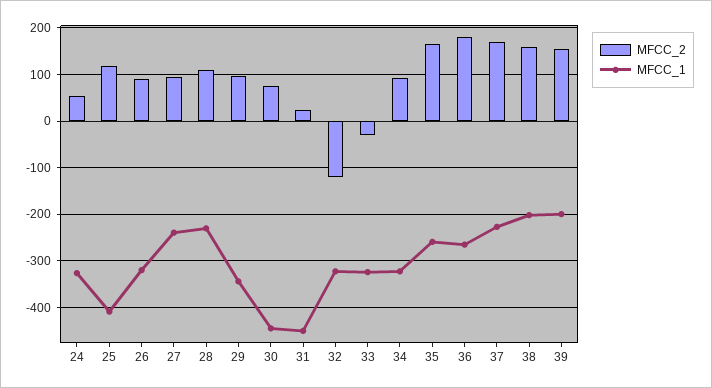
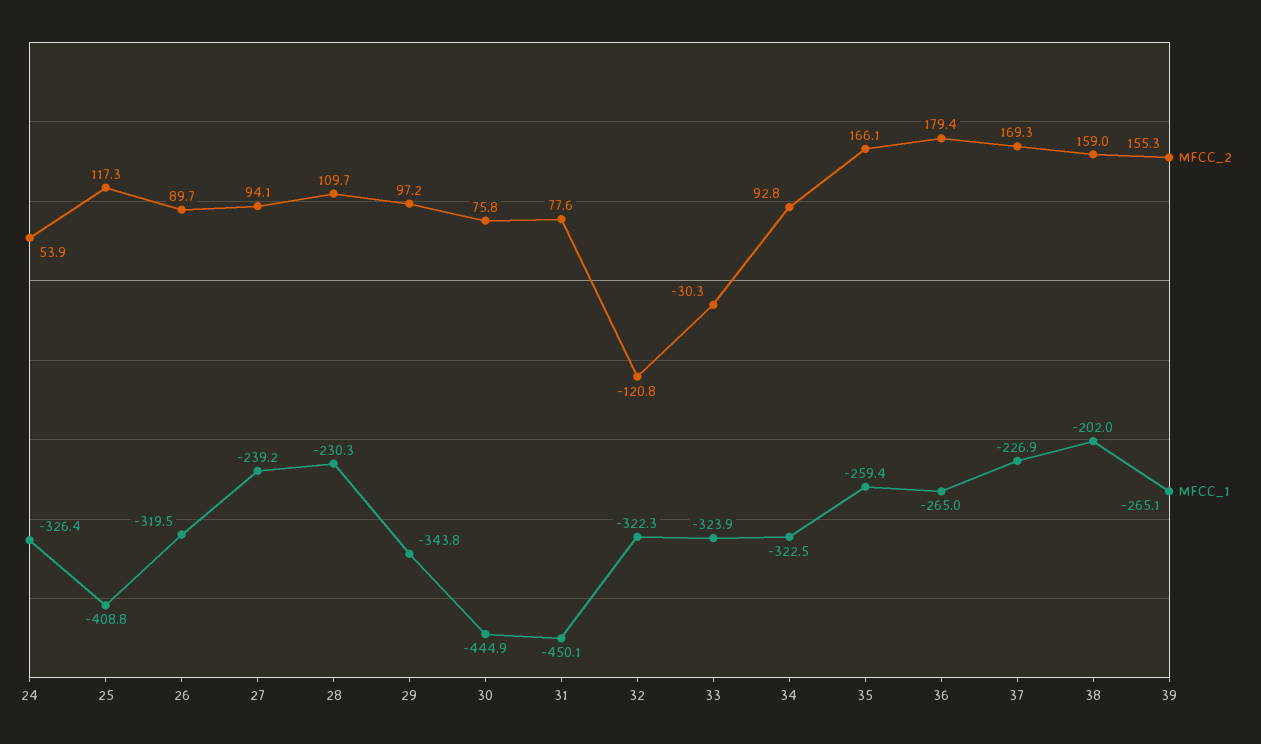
  {
    "MFCC_2": {
      "24": 53.9,
      "25": 117.3,
      "26": 89.7,
      "27": 94.1,
      "28": 109.7,
      "29": 97.2,
      "30": 75.8,
-     "31": 20,
+     "31": 77.6,
      "32": -120.8,
      "33": -30.3,
      "34": 92.8,
      "35": 166.1,
      "36": 179.4,
      "37": 169.3,
      "38": 159,
      "39": 155.3
    },
    "MFCC_1": {
      "24": -326.4,
      "25": -408.8,
      "26": -319.5,
      "27": -239.2,
      "28": -230.3,
      "29": -343.8,
      "30": -444.9,
      "31": -450.1,
      "32": -322.3,
      "33": -323.9,
      "34": -322.5,
      "35": -259.4,
      "36": -265,
      "37": -226.9,
      "38": -202,
-     "39": -200
+     "39": -265.1
    }
  }

